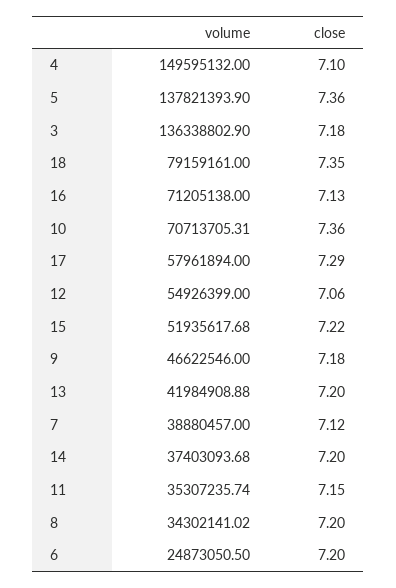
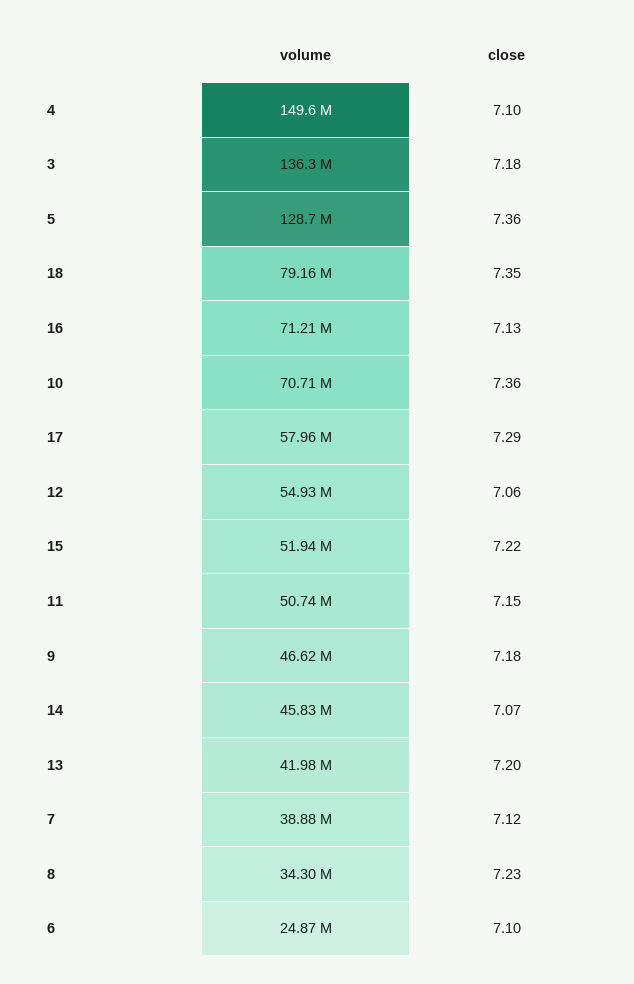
  {
    "volume": {
      "4": 149595132,
-     "5": 137821393.9,
+     "5": 128700000,
      "3": 136338802.9,
      "18": 79159161,
      "16": 71205138,
      "10": 70713705.31,
      "17": 57961894,
      "12": 54926399,
      "15": 51935617.68,
      "9": 46622546,
      "13": 41984908.88,
      "7": 38880457,
-     "14": 37403093.68,
+     "14": 45830000,
-     "11": 35307235.74,
+     "11": 50740000,
      "8": 34302141.02,
      "6": 24873050.5
    },
    "close": {
      "4": 7.1,
      "5": 7.36,
      "3": 7.18,
      "18": 7.35,
      "16": 7.13,
      "10": 7.36,
      "17": 7.29,
      "12": 7.06,
      "15": 7.22,
      "9": 7.18,
      "13": 7.2,
      "7": 7.12,
-     "14": 7.2,
+     "14": 7.07,
      "11": 7.15,
-     "8": 7.2,
+     "8": 7.23,
-     "6": 7.2
+     "6": 7.1
    }
  }

